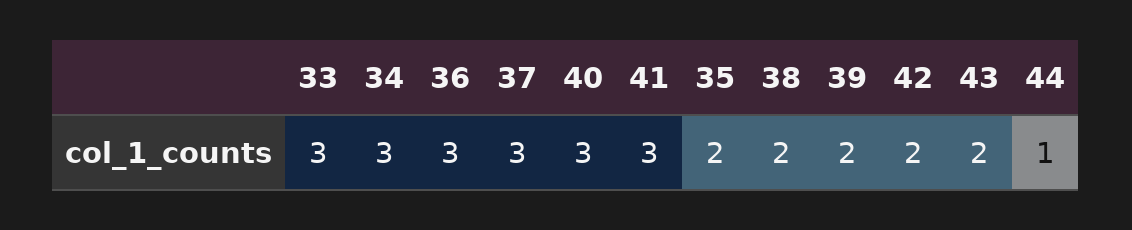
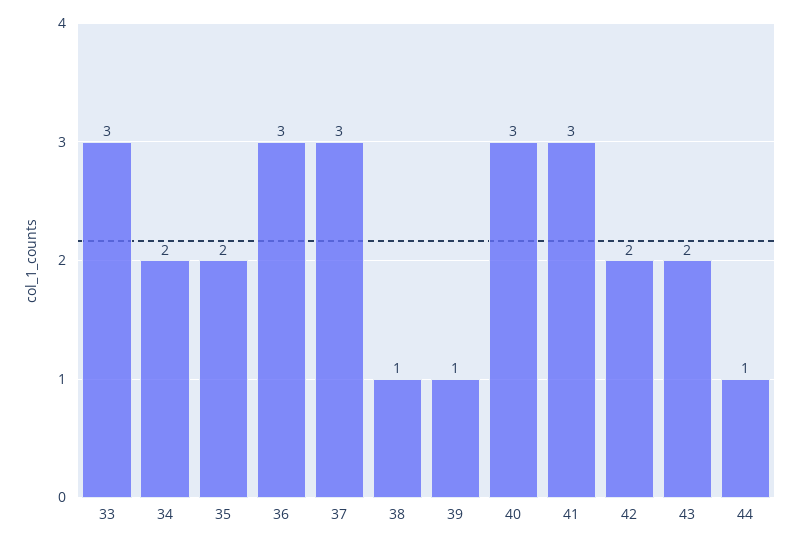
  {
    "33": 3,
-   "34": 3,
+   "34": 2,
    "36": 3,
    "37": 3,
    "40": 3,
    "41": 3,
    "35": 2,
-   "38": 2,
+   "38": 1,
-   "39": 2,
+   "39": 1,
    "42": 2,
    "43": 2,
    "44": 1
  }

